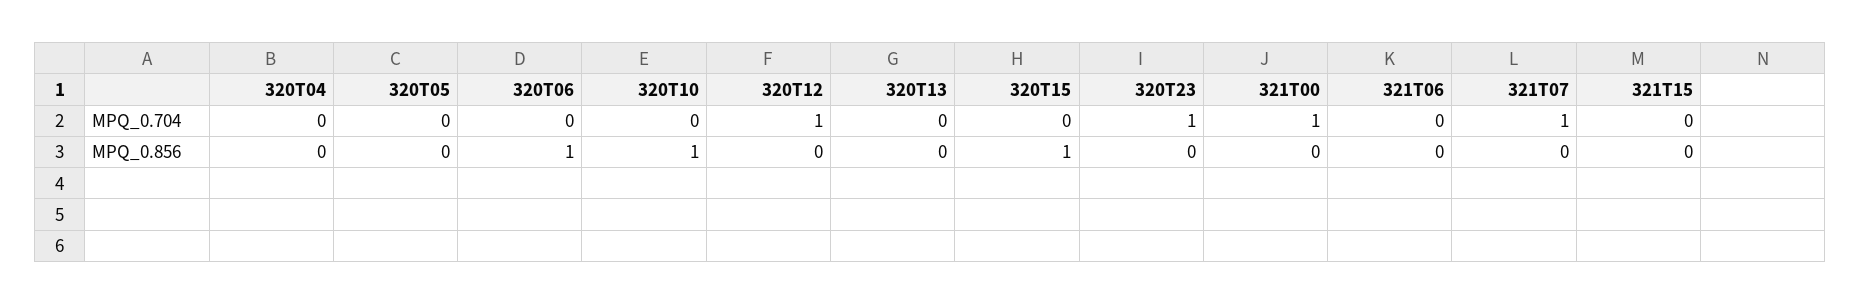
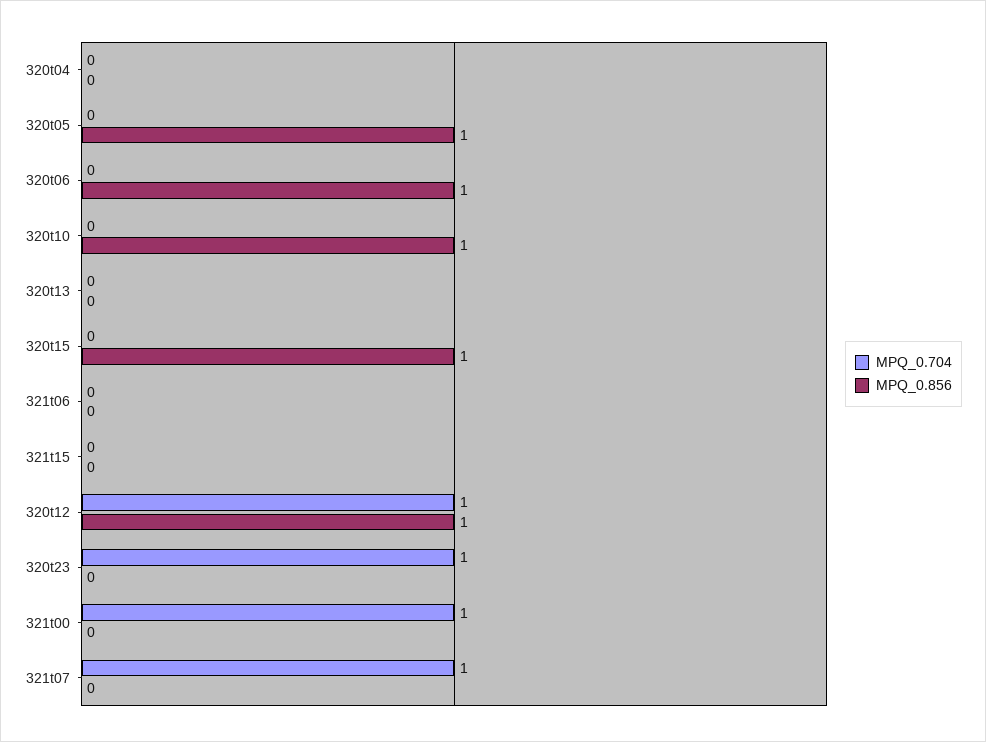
  {
    "MPQ_0.704": {
      "320T04": 0,
      "320T05": 0,
      "320T06": 0,
      "320T10": 0,
      "320T12": 1,
      "320T13": 0,
      "320T15": 0,
      "320T23": 1,
      "321T00": 1,
      "321T06": 0,
      "321T07": 1,
      "321T15": 0
    },
    "MPQ_0.856": {
      "320T04": 0,
-     "320T05": 0,
+     "320T05": 1,
      "320T06": 1,
      "320T10": 1,
-     "320T12": 0,
+     "320T12": 1,
      "320T13": 0,
      "320T15": 1,
      "320T23": 0,
      "321T00": 0,
      "321T06": 0,
      "321T07": 0,
      "321T15": 0
    }
  }

